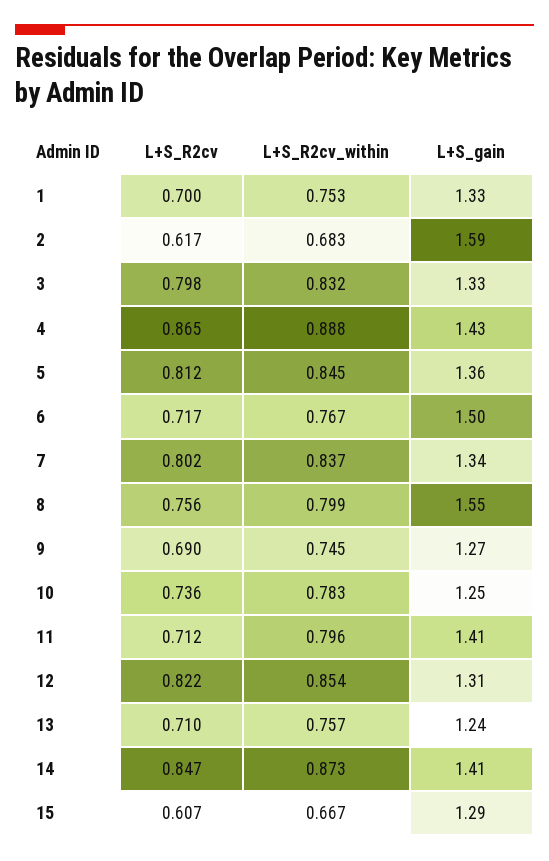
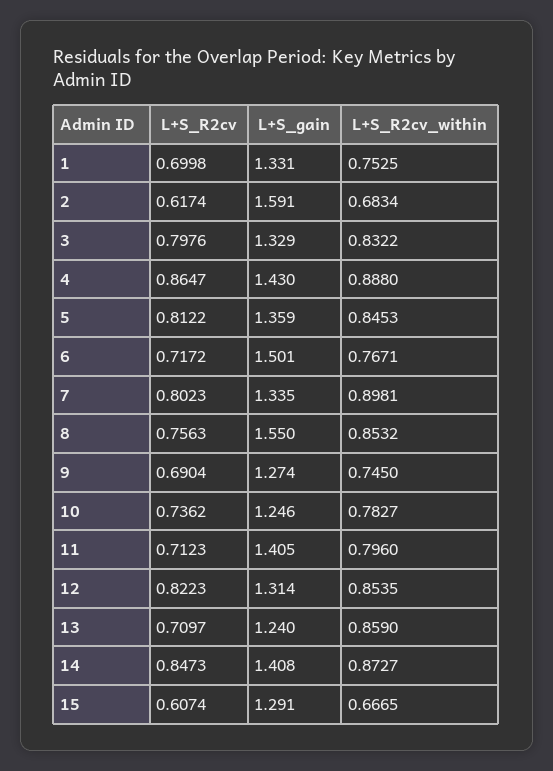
  {
    "L+S_R2cv": {
      "1": 0.6998,
      "2": 0.6174,
      "3": 0.7976,
      "4": 0.8647,
      "5": 0.8122,
      "6": 0.7172,
      "7": 0.8023,
      "8": 0.7563,
      "9": 0.6904,
      "10": 0.7362,
      "11": 0.7123,
      "12": 0.8223,
      "13": 0.7097,
      "14": 0.8473,
      "15": 0.6074
    },
    "L+S_R2cv_within": {
      "1": 0.7525,
      "2": 0.6834,
      "3": 0.8322,
      "4": 0.888,
      "5": 0.8453,
      "6": 0.7671,
-     "7": 0.837,
+     "7": 0.8981,
-     "8": 0.799,
+     "8": 0.8532,
      "9": 0.745,
      "10": 0.7827,
      "11": 0.796,
      "12": 0.8535,
-     "13": 0.757,
+     "13": 0.859,
      "14": 0.8727,
      "15": 0.6665
    },
    "L+S_gain": {
      "1": 1.331,
      "2": 1.591,
      "3": 1.329,
      "4": 1.43,
      "5": 1.359,
      "6": 1.501,
      "7": 1.335,
      "8": 1.55,
      "9": 1.274,
      "10": 1.246,
      "11": 1.405,
      "12": 1.314,
      "13": 1.24,
      "14": 1.408,
      "15": 1.291
    }
  }

